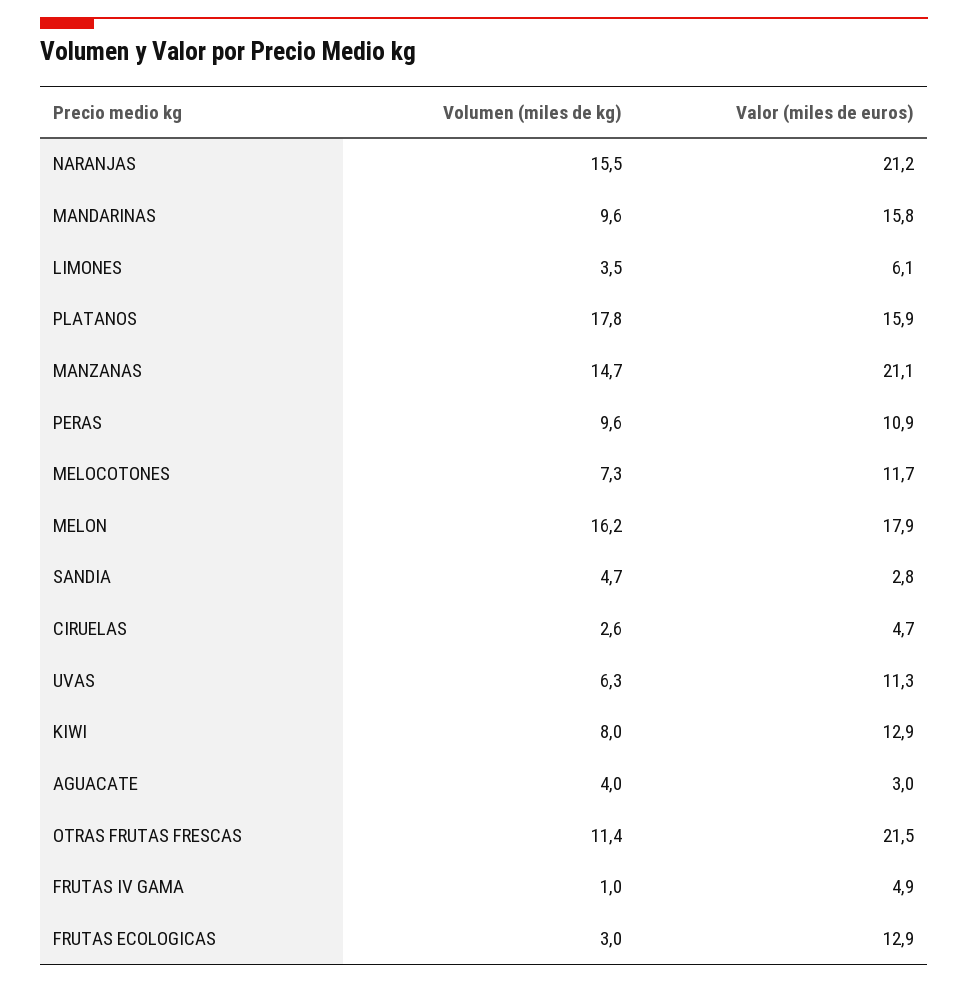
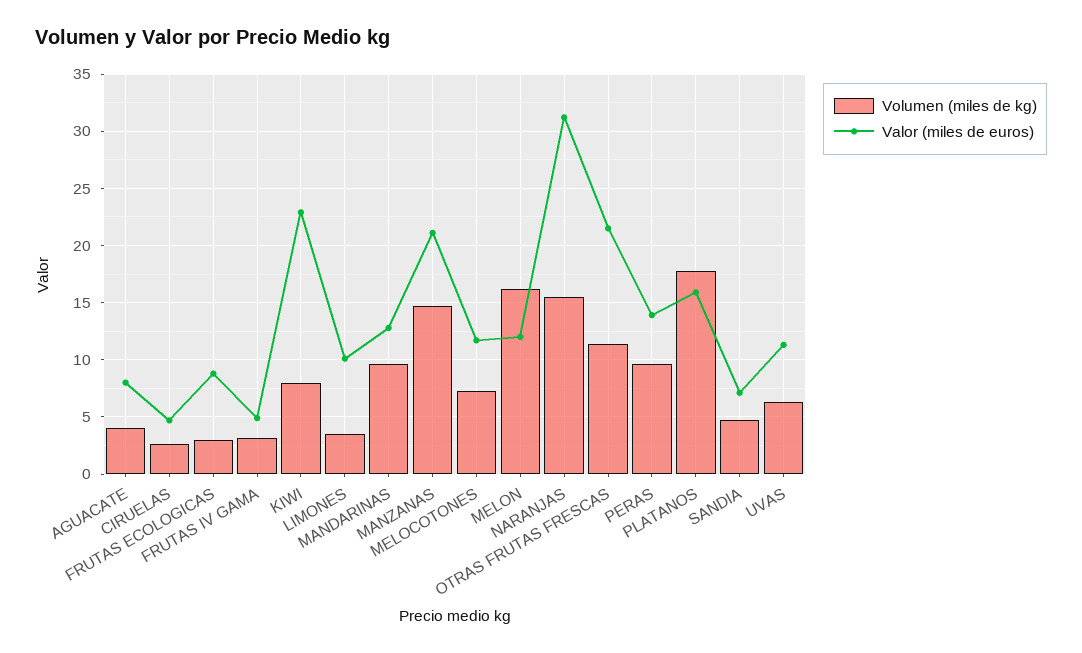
  {
    "Volumen (miles de kg)": {
      "NARANJAS": 15.5,
      "MANDARINAS": 9.6,
      "LIMONES": 3.5,
      "PLATANOS": 17.8,
      "MANZANAS": 14.7,
      "PERAS": 9.6,
      "MELOCOTONES": 7.3,
      "MELON": 16.2,
      "SANDIA": 4.7,
      "CIRUELAS": 2.6,
      "UVAS": 6.3,
      "KIWI": 8,
      "AGUACATE": 4,
      "OTRAS FRUTAS FRESCAS": 11.4,
-     "FRUTAS IV GAMA": 1,
+     "FRUTAS IV GAMA": 3,
      "FRUTAS ECOLOGICAS": 3
    },
    "Valor (miles de euros)": {
-     "NARANJAS": 21.2,
+     "NARANJAS": 31,
-     "MANDARINAS": 15.8,
+     "MANDARINAS": 13,
-     "LIMONES": 6.1,
+     "LIMONES": 10,
      "PLATANOS": 15.9,
      "MANZANAS": 21.1,
-     "PERAS": 10.9,
+     "PERAS": 14,
      "MELOCOTONES": 11.7,
-     "MELON": 17.9,
+     "MELON": 12,
-     "SANDIA": 2.8,
+     "SANDIA": 7,
      "CIRUELAS": 4.7,
      "UVAS": 11.3,
-     "KIWI": 12.9,
+     "KIWI": 23,
-     "AGUACATE": 3,
+     "AGUACATE": 8,
      "OTRAS FRUTAS FRESCAS": 21.5,
      "FRUTAS IV GAMA": 4.9,
-     "FRUTAS ECOLOGICAS": 12.9
+     "FRUTAS ECOLOGICAS": 9
    }
  }

